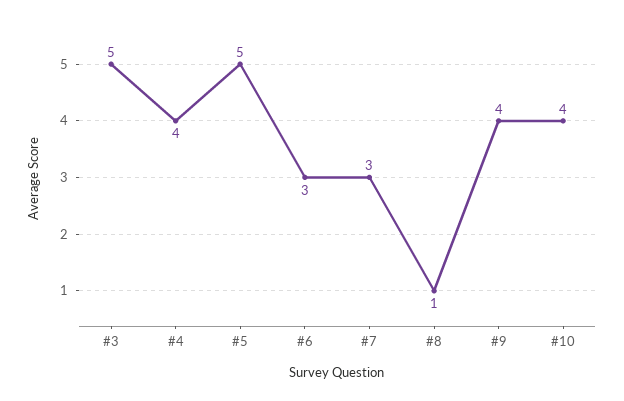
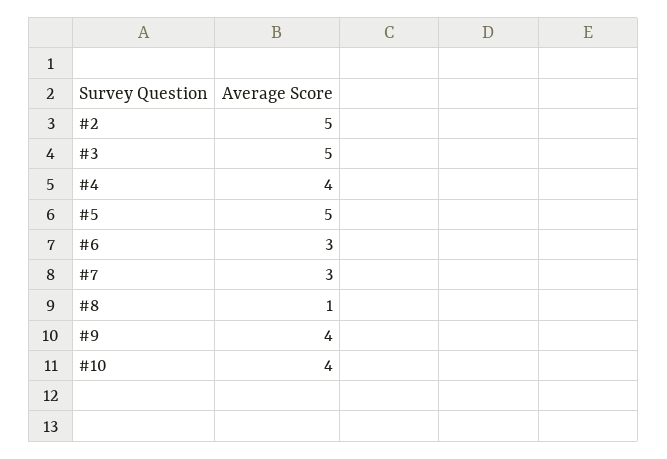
  {
    "#3": 5,
    "#4": 4,
    "#5": 5,
    "#6": 3,
    "#7": 3,
    "#8": 1,
    "#9": 4,
-   "#10": 4
+   "#10": 4,
+   "#2": 5
  }

